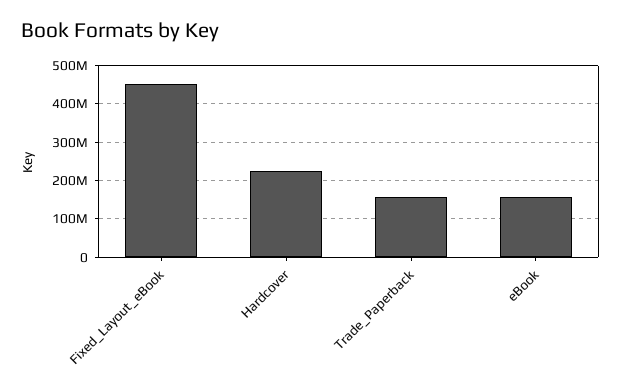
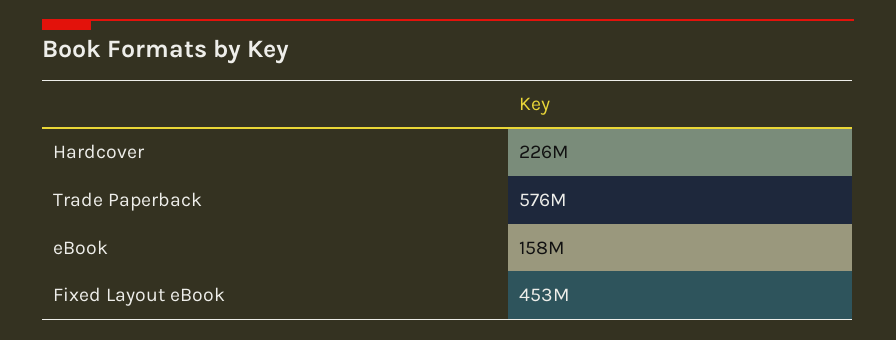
  {
    "Fixed_Layout_eBook": 453000000,
    "Hardcover": 226000000,
-   "Trade_Paperback": 160000000,
+   "Trade_Paperback": 576000000,
    "eBook": 158000000
  }

